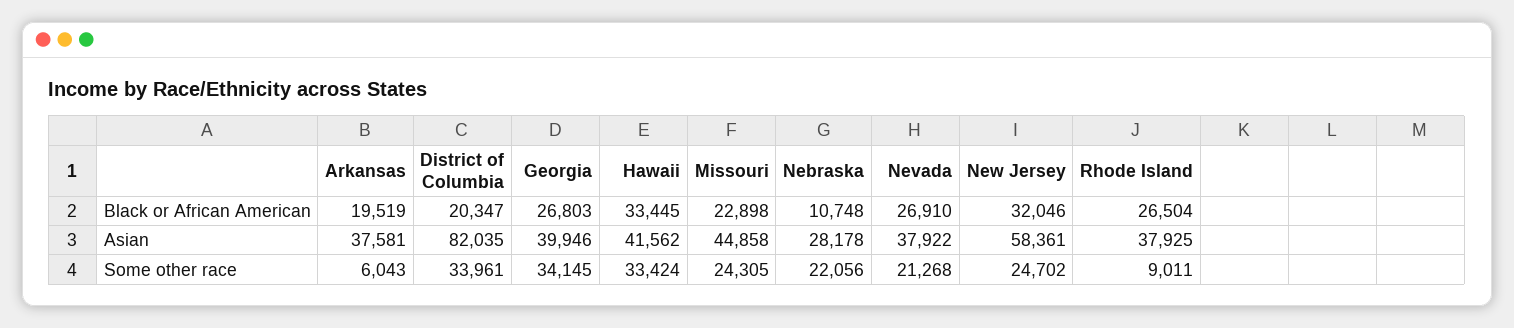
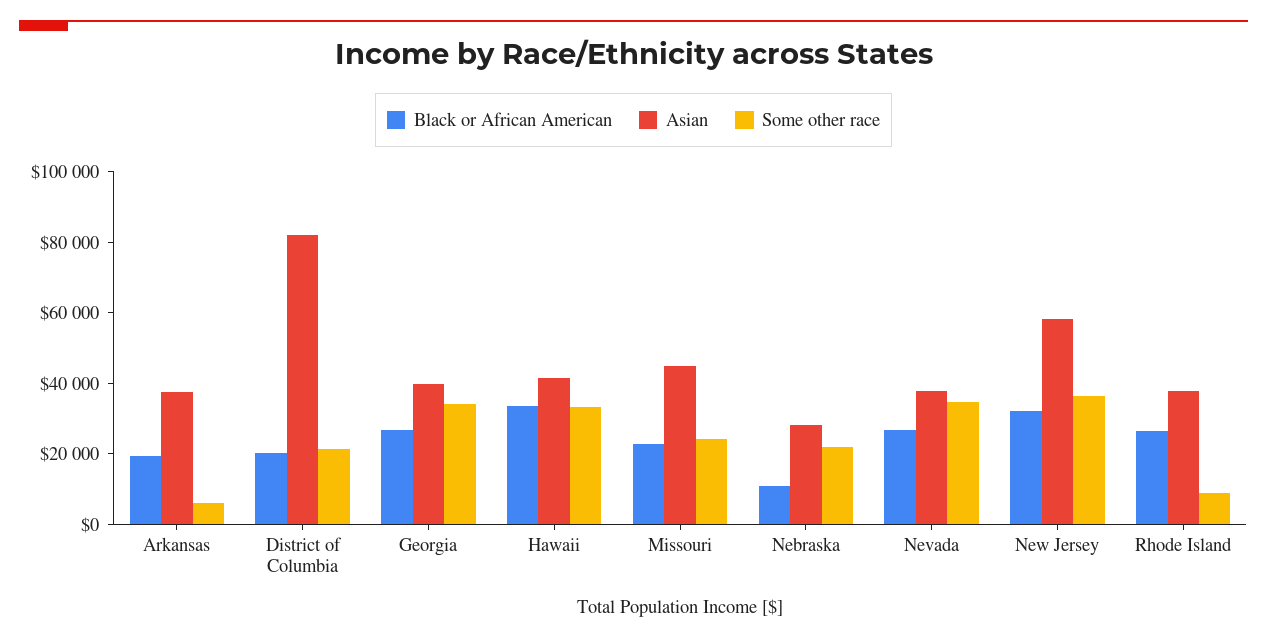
  {
    "Black or African American": {
      "Arkansas": 19519,
      "District of Columbia": 20347,
      "Georgia": 26803,
      "Hawaii": 33445,
      "Missouri": 22898,
      "Nebraska": 10748,
      "Nevada": 26910,
      "New Jersey": 32046,
      "Rhode Island": 26504
    },
    "Asian": {
      "Arkansas": 37581,
      "District of Columbia": 82035,
      "Georgia": 39946,
      "Hawaii": 41562,
      "Missouri": 44858,
      "Nebraska": 28178,
      "Nevada": 37922,
      "New Jersey": 58361,
      "Rhode Island": 37925
    },
    "Some other race": {
      "Arkansas": 6043,
-     "District of Columbia": 33961,
+     "District of Columbia": 20000,
      "Georgia": 34145,
      "Hawaii": 33424,
      "Missouri": 24305,
      "Nebraska": 22056,
-     "Nevada": 21268,
+     "Nevada": 35000,
-     "New Jersey": 24702,
+     "New Jersey": 35000,
      "Rhode Island": 9011
    }
  }

